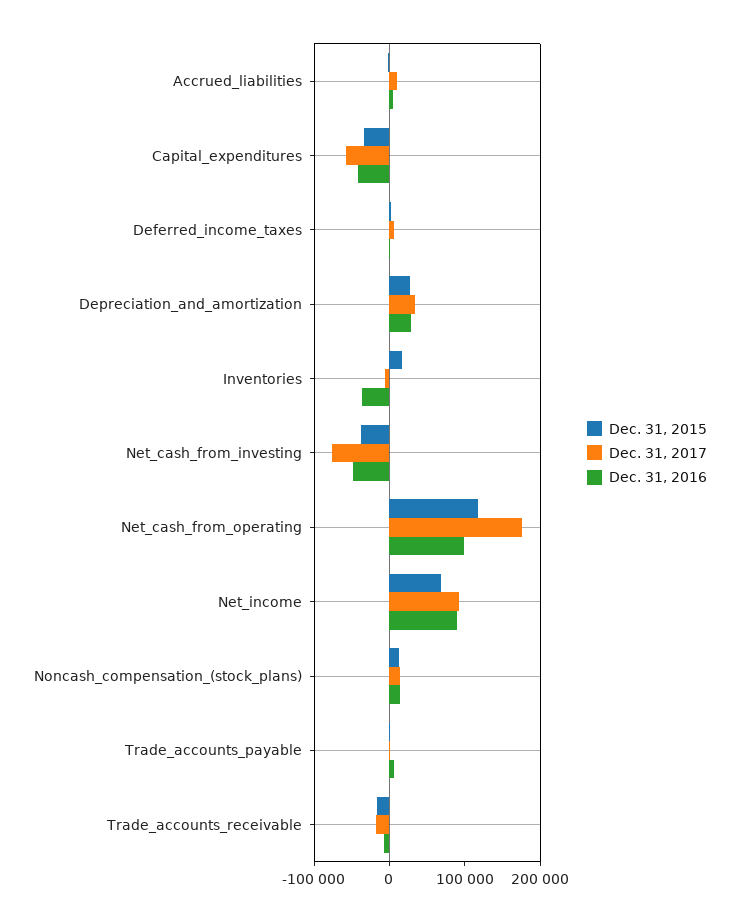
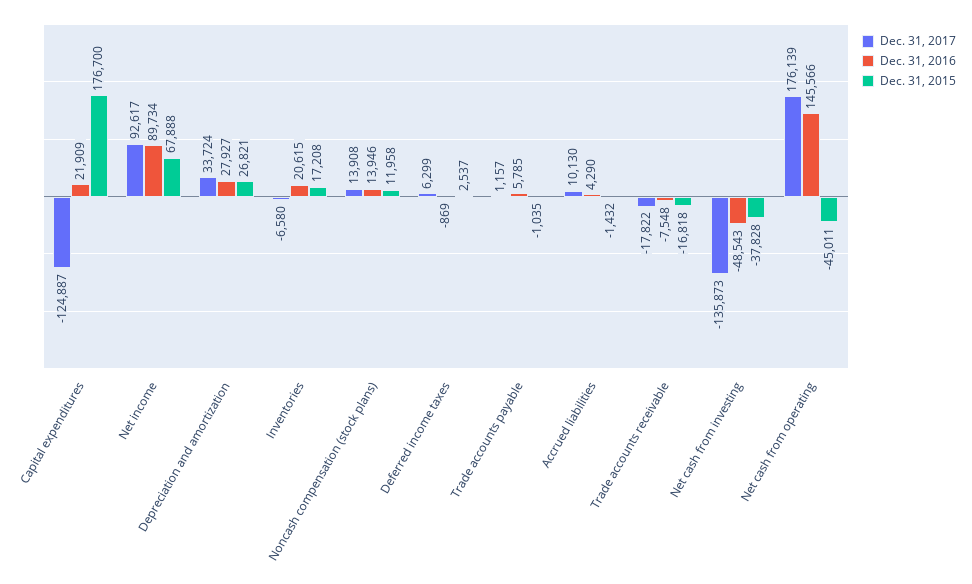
  {
    "Dec. 31, 2015": {
      "Accrued_liabilities": -1432,
-     "Capital_expenditures": -40000,
+     "Capital_expenditures": 176700,
      "Deferred_income_taxes": 2537,
      "Depreciation_and_amortization": 26821,
      "Inventories": 17208,
      "Net_cash_from_investing": -37828,
-     "Net_cash_from_operating": 120000,
+     "Net_cash_from_operating": -45011,
      "Net_income": 67888,
      "Noncash_compensation_(stock_plans)": 11958,
      "Trade_accounts_payable": -1035,
      "Trade_accounts_receivable": -16818
    },
    "Dec. 31, 2017": {
      "Accrued_liabilities": 10130,
-     "Capital_expenditures": -60000,
+     "Capital_expenditures": -124887,
      "Deferred_income_taxes": 6299,
      "Depreciation_and_amortization": 33724,
      "Inventories": -6580,
-     "Net_cash_from_investing": -80000,
+     "Net_cash_from_investing": -135873,
      "Net_cash_from_operating": 176139,
      "Net_income": 92617,
      "Noncash_compensation_(stock_plans)": 13908,
      "Trade_accounts_payable": 1157,
      "Trade_accounts_receivable": -17822
    },
    "Dec. 31, 2016": {
      "Accrued_liabilities": 4290,
-     "Capital_expenditures": -40000,
+     "Capital_expenditures": 21909,
      "Deferred_income_taxes": -869,
      "Depreciation_and_amortization": 27927,
-     "Inventories": -40000,
+     "Inventories": 20615,
      "Net_cash_from_investing": -48543,
-     "Net_cash_from_operating": 100000,
+     "Net_cash_from_operating": 145566,
      "Net_income": 89734,
      "Noncash_compensation_(stock_plans)": 13946,
      "Trade_accounts_payable": 5785,
      "Trade_accounts_receivable": -7548
    }
  }

